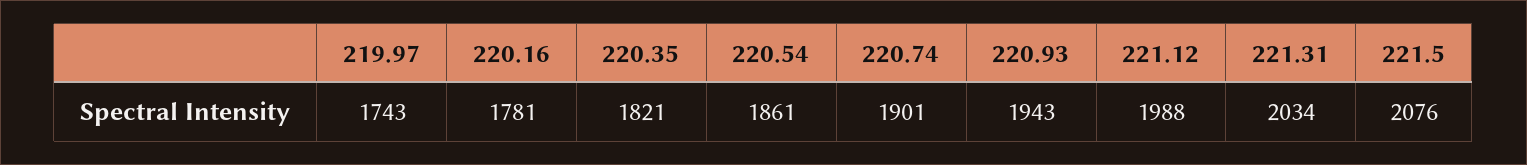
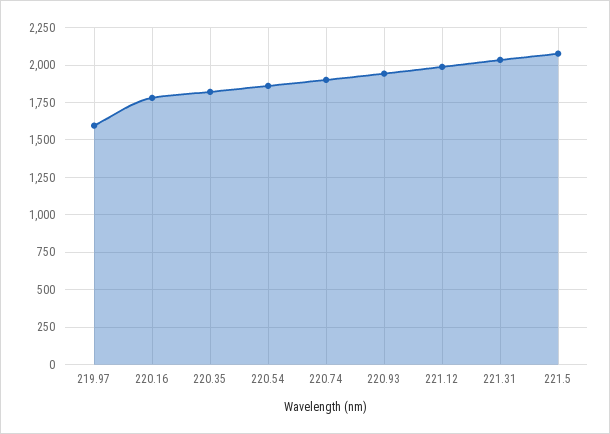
  {
-   "219.97": 1743,
+   "219.97": 1600,
    "220.16": 1781,
    "220.35": 1821,
    "220.54": 1861,
    "220.74": 1901,
    "220.93": 1943,
    "221.12": 1988,
    "221.31": 2034,
    "221.5": 2076
  }

